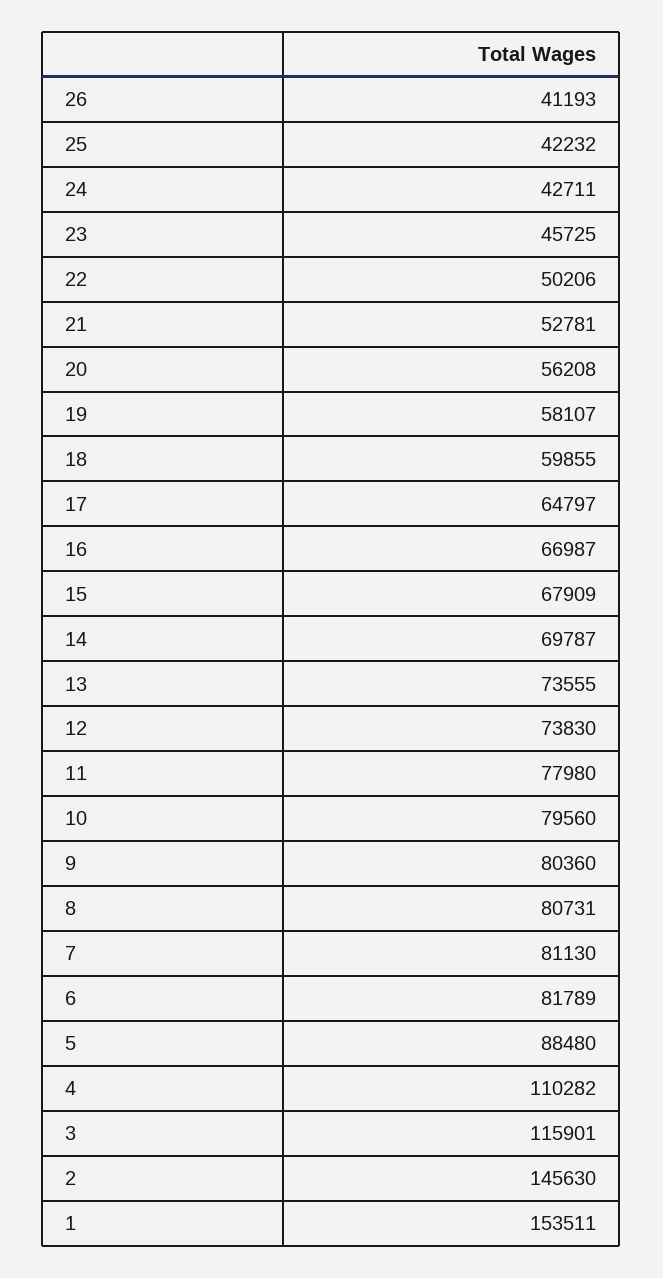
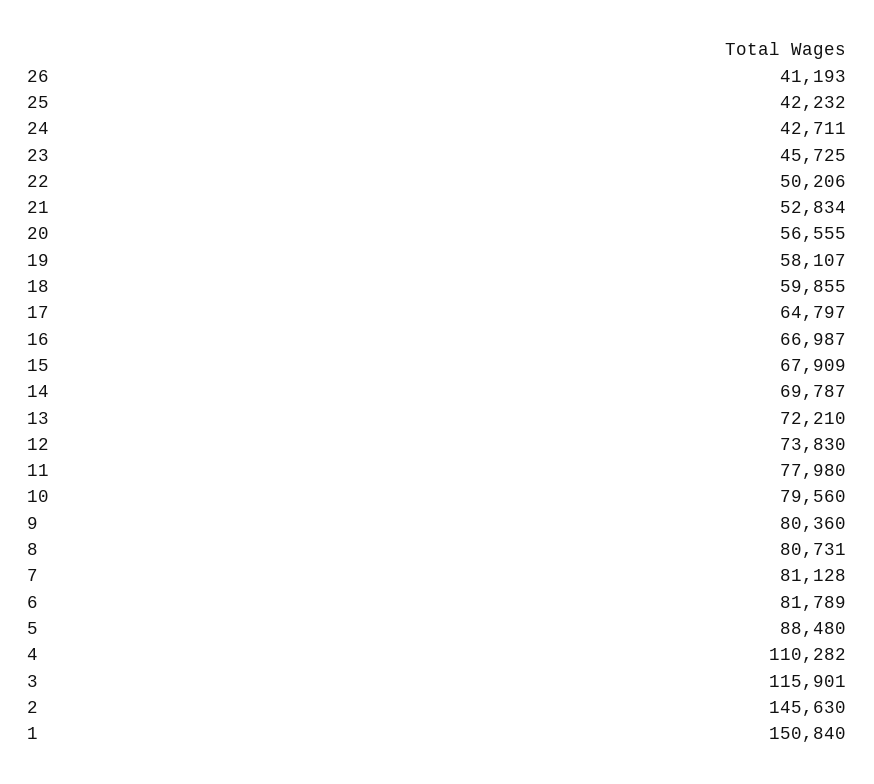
  {
    "26": 41193,
    "25": 42232,
    "24": 42711,
    "23": 45725,
    "22": 50206,
-   "21": 52781,
+   "21": 52834,
-   "20": 56208,
+   "20": 56555,
    "19": 58107,
    "18": 59855,
    "17": 64797,
    "16": 66987,
    "15": 67909,
    "14": 69787,
-   "13": 73555,
+   "13": 72210,
    "12": 73830,
    "11": 77980,
    "10": 79560,
    "9": 80360,
    "8": 80731,
-   "7": 81130,
+   "7": 81128,
    "6": 81789,
    "5": 88480,
    "4": 110282,
    "3": 115901,
    "2": 145630,
-   "1": 153511
+   "1": 150840
  }

